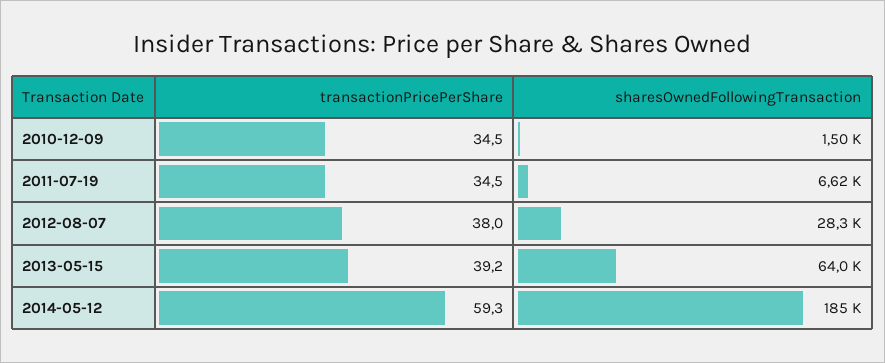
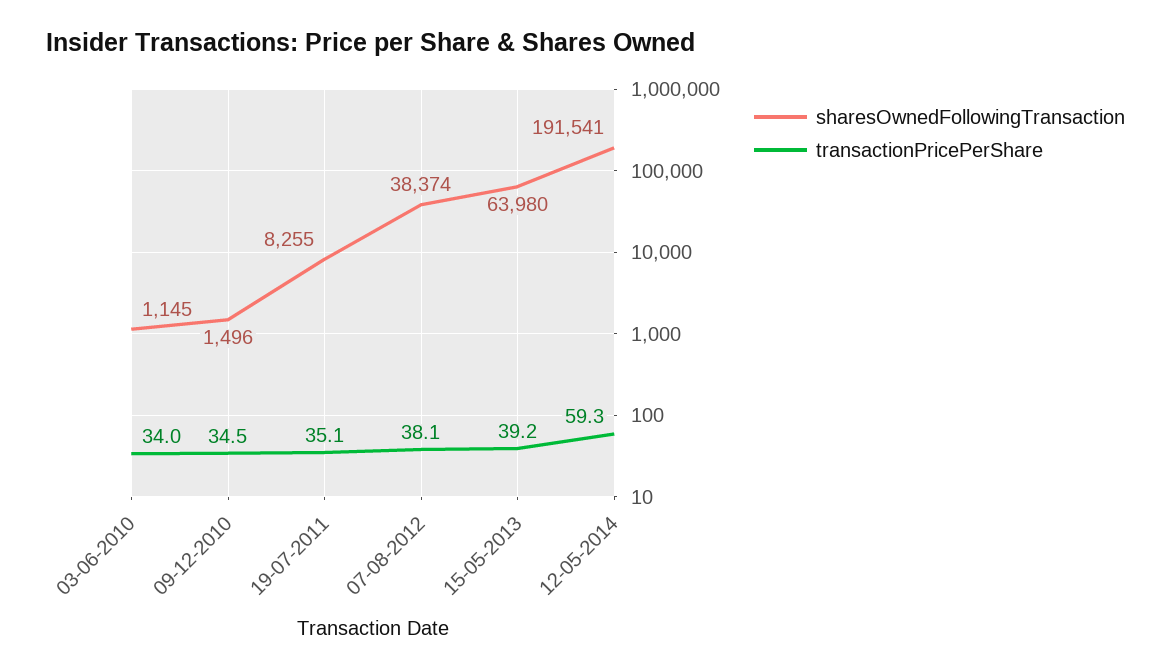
  {
    "transactionPricePerShare": {
      "2010-12-09": 34.5,
-     "2011-07-19": 34.5,
+     "2011-07-19": 35.1,
-     "2012-08-07": 38,
+     "2012-08-07": 38.1,
      "2013-05-15": 39.2,
-     "2014-05-12": 59.3
+     "2014-05-12": 59.3,
+     "03-06-2010": 34
    },
    "sharesOwnedFollowingTransaction": {
      "2010-12-09": 1496,
-     "2011-07-19": 6620,
+     "2011-07-19": 8255,
-     "2012-08-07": 28300,
+     "2012-08-07": 38374,
      "2013-05-15": 63980,
-     "2014-05-12": 185000
+     "2014-05-12": 191541,
+     "03-06-2010": 1145
    }
  }

